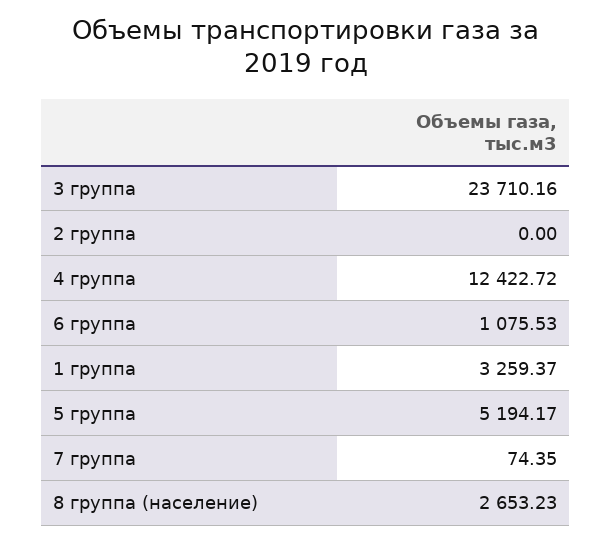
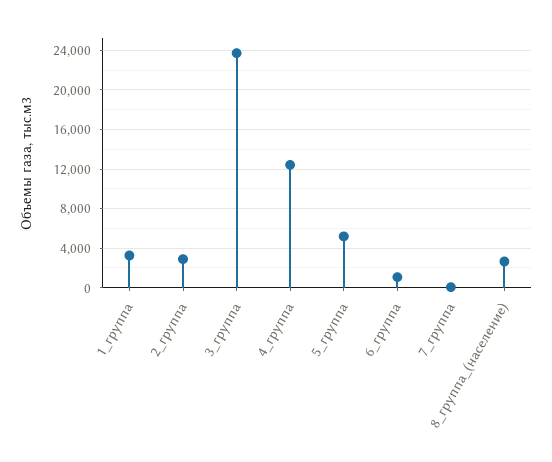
  {
    "3 группа": 23710.16,
-   "2 группа": 0,
+   "2 группа": 3000,
    "4 группа": 12422.72,
    "6 группа": 1075.53,
    "1 группа": 3259.37,
    "5 группа": 5194.17,
    "7 группа": 74.35,
    "8 группа (население)": 2653.23
  }

